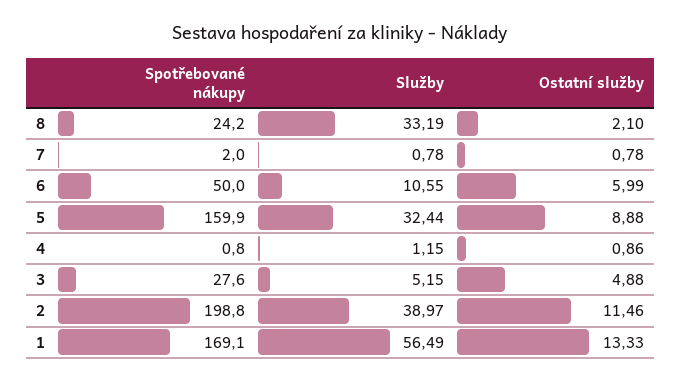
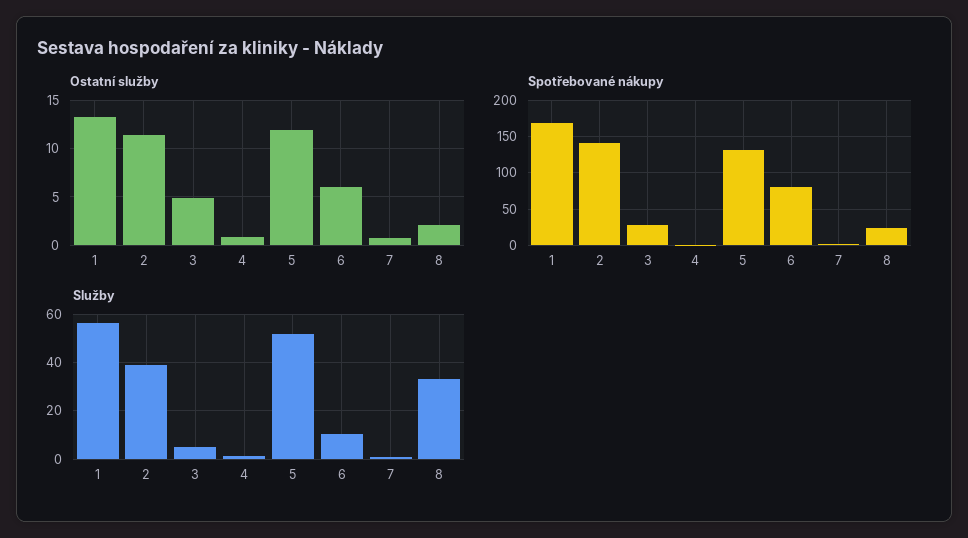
  {
    "Spotřebované nákupy": {
      "8": 24.2,
      "7": 2,
-     "6": 50,
+     "6": 80,
-     "5": 159.9,
+     "5": 130,
      "4": 0.8,
      "3": 27.6,
-     "2": 198.8,
+     "2": 140,
      "1": 169.1
    },
    "Služby": {
      "8": 33.19,
      "7": 0.78,
      "6": 10.55,
-     "5": 32.44,
+     "5": 52.5,
      "4": 1.15,
      "3": 5.15,
      "2": 38.97,
      "1": 56.49
    },
    "Ostatní služby": {
      "8": 2.1,
      "7": 0.78,
      "6": 5.99,
-     "5": 8.88,
+     "5": 12,
      "4": 0.86,
      "3": 4.88,
      "2": 11.46,
      "1": 13.33
    }
  }

